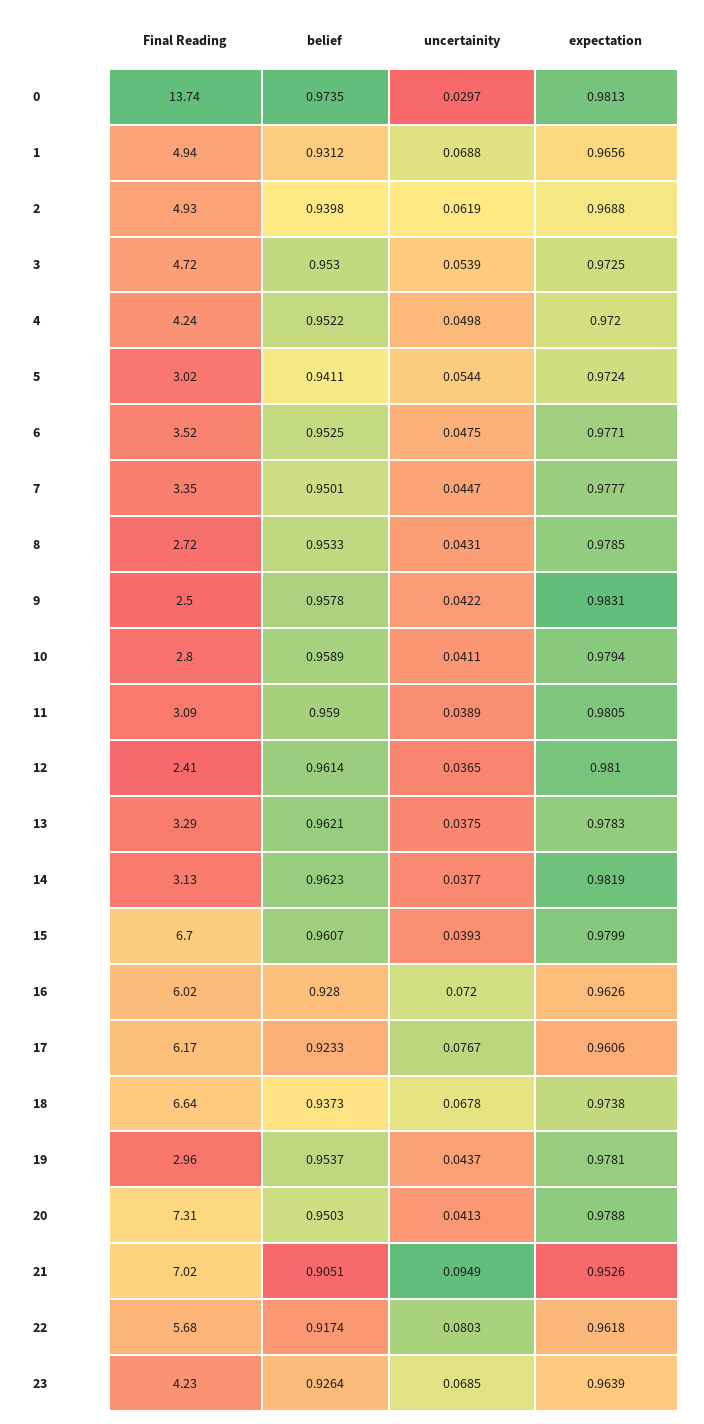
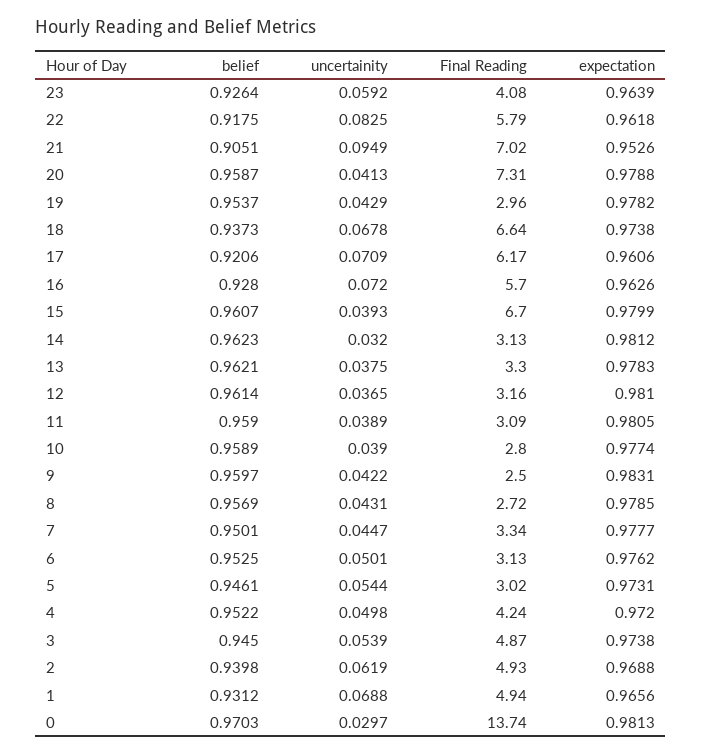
  {
    "Final Reading": {
      "0": 13.74,
      "1": 4.94,
      "2": 4.93,
-     "3": 4.72,
+     "3": 4.87,
      "4": 4.24,
      "5": 3.02,
-     "6": 3.52,
+     "6": 3.13,
-     "7": 3.35,
+     "7": 3.34,
      "8": 2.72,
      "9": 2.5,
      "10": 2.8,
      "11": 3.09,
-     "12": 2.41,
+     "12": 3.16,
-     "13": 3.29,
+     "13": 3.3,
      "14": 3.13,
      "15": 6.7,
-     "16": 6.02,
+     "16": 5.7,
      "17": 6.17,
      "18": 6.64,
      "19": 2.96,
      "20": 7.31,
      "21": 7.02,
-     "22": 5.68,
+     "22": 5.79,
-     "23": 4.23
+     "23": 4.08
    },
    "belief": {
-     "0": 0.9735,
+     "0": 0.9703,
      "1": 0.9312,
      "2": 0.9398,
-     "3": 0.953,
+     "3": 0.945,
      "4": 0.9522,
-     "5": 0.9411,
+     "5": 0.9461,
      "6": 0.9525,
      "7": 0.9501,
-     "8": 0.9533,
+     "8": 0.9569,
-     "9": 0.9578,
+     "9": 0.9597,
      "10": 0.9589,
      "11": 0.959,
      "12": 0.9614,
      "13": 0.9621,
      "14": 0.9623,
      "15": 0.9607,
      "16": 0.928,
-     "17": 0.9233,
+     "17": 0.9206,
      "18": 0.9373,
      "19": 0.9537,
-     "20": 0.9503,
+     "20": 0.9587,
      "21": 0.9051,
-     "22": 0.9174,
+     "22": 0.9175,
      "23": 0.9264
    },
    "uncertainity": {
      "0": 0.0297,
      "1": 0.0688,
      "2": 0.0619,
      "3": 0.0539,
      "4": 0.0498,
      "5": 0.0544,
-     "6": 0.0475,
+     "6": 0.0501,
      "7": 0.0447,
      "8": 0.0431,
      "9": 0.0422,
-     "10": 0.0411,
+     "10": 0.039,
      "11": 0.0389,
      "12": 0.0365,
      "13": 0.0375,
-     "14": 0.0377,
+     "14": 0.032,
      "15": 0.0393,
      "16": 0.072,
-     "17": 0.0767,
+     "17": 0.0709,
      "18": 0.0678,
-     "19": 0.0437,
+     "19": 0.0429,
      "20": 0.0413,
      "21": 0.0949,
-     "22": 0.0803,
+     "22": 0.0825,
-     "23": 0.0685
+     "23": 0.0592
    },
    "expectation": {
      "0": 0.9813,
      "1": 0.9656,
      "2": 0.9688,
-     "3": 0.9725,
+     "3": 0.9738,
      "4": 0.972,
-     "5": 0.9724,
+     "5": 0.9731,
-     "6": 0.9771,
+     "6": 0.9762,
      "7": 0.9777,
      "8": 0.9785,
      "9": 0.9831,
-     "10": 0.9794,
+     "10": 0.9774,
      "11": 0.9805,
      "12": 0.981,
      "13": 0.9783,
-     "14": 0.9819,
+     "14": 0.9812,
      "15": 0.9799,
      "16": 0.9626,
      "17": 0.9606,
      "18": 0.9738,
-     "19": 0.9781,
+     "19": 0.9782,
      "20": 0.9788,
      "21": 0.9526,
      "22": 0.9618,
      "23": 0.9639
    }
  }

